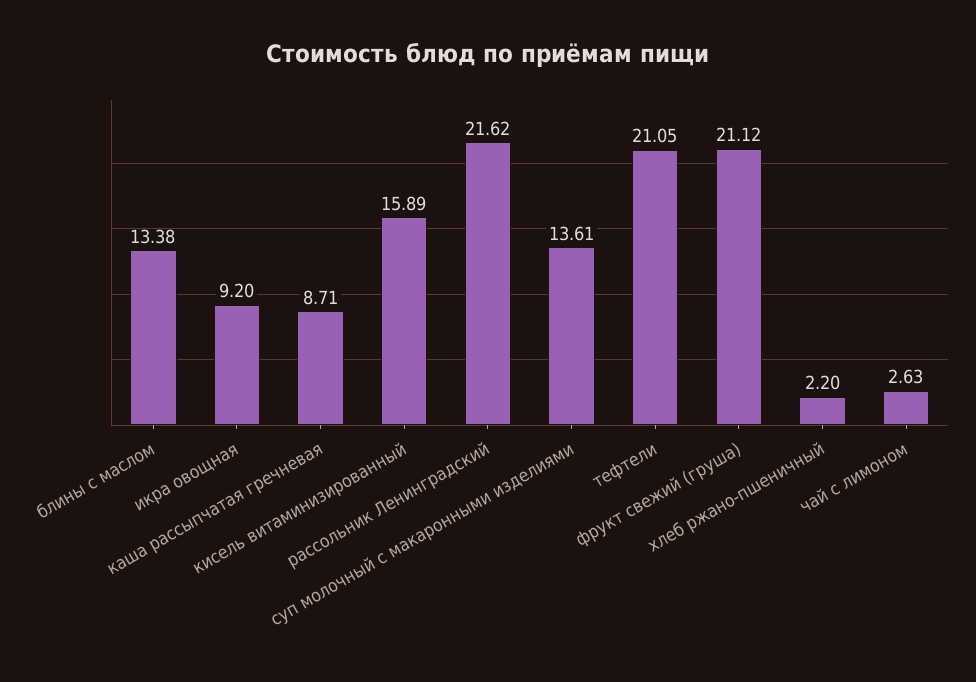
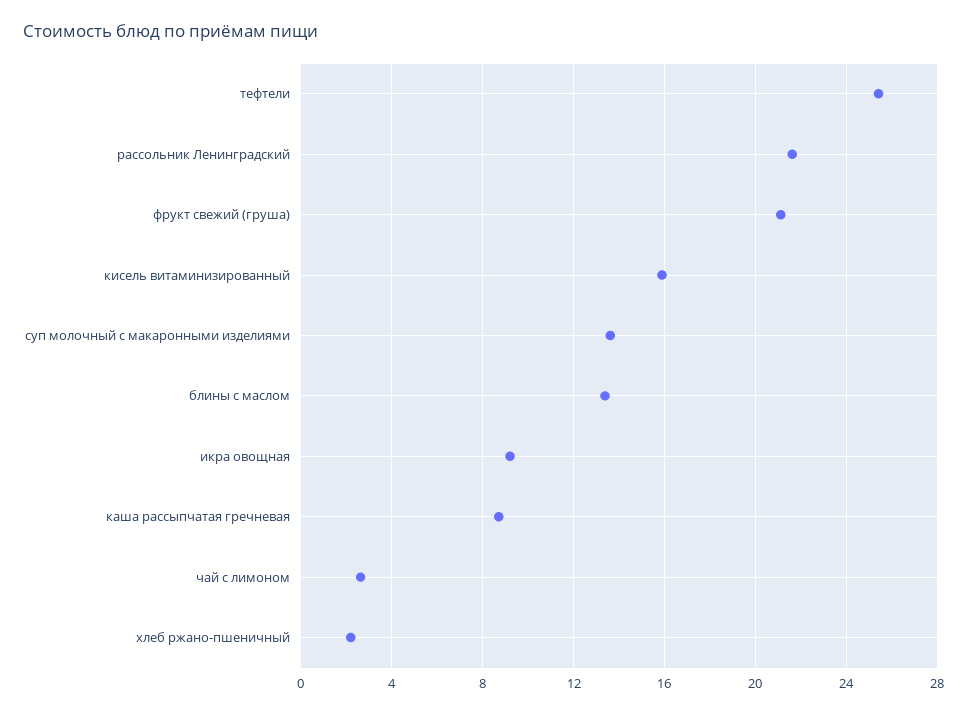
  {
    "блины с маслом": 13.38,
    "икра овощная": 9.2,
    "каша рассыпчатая гречневая": 8.71,
    "кисель витаминизированный": 15.89,
    "рассольник Ленинградский": 21.62,
    "суп молочный с макаронными изделиями": 13.61,
-   "тефтели": 21.05,
+   "тефтели": 25.5,
    "фрукт свежий (груша)": 21.12,
    "хлеб ржано-пшеничный": 2.2,
    "чай с лимоном": 2.63
  }

